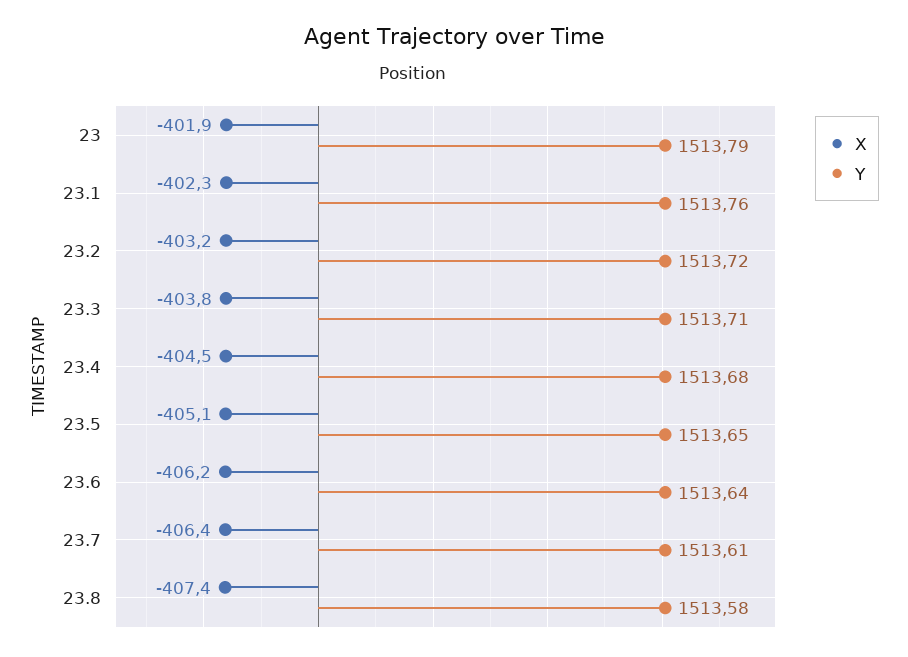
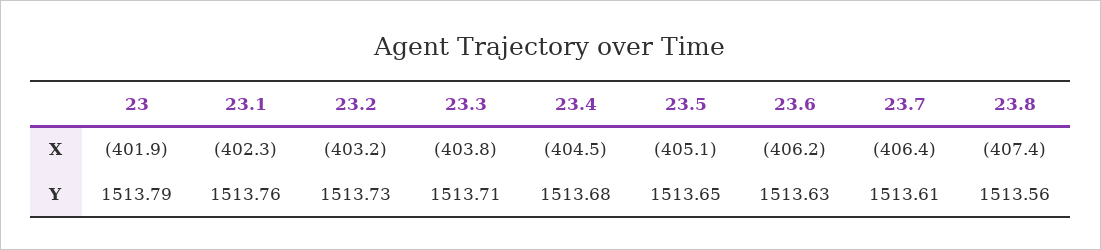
  {
    "X": {
      "23": -401.9,
      "23.1": -402.3,
      "23.2": -403.2,
      "23.3": -403.8,
      "23.4": -404.5,
      "23.5": -405.1,
      "23.6": -406.2,
      "23.7": -406.4,
      "23.8": -407.4
    },
    "Y": {
      "23": 1513.79,
      "23.1": 1513.76,
-     "23.2": 1513.72,
+     "23.2": 1513.73,
      "23.3": 1513.71,
      "23.4": 1513.68,
      "23.5": 1513.65,
-     "23.6": 1513.64,
+     "23.6": 1513.63,
      "23.7": 1513.61,
-     "23.8": 1513.58
+     "23.8": 1513.56
    }
  }

